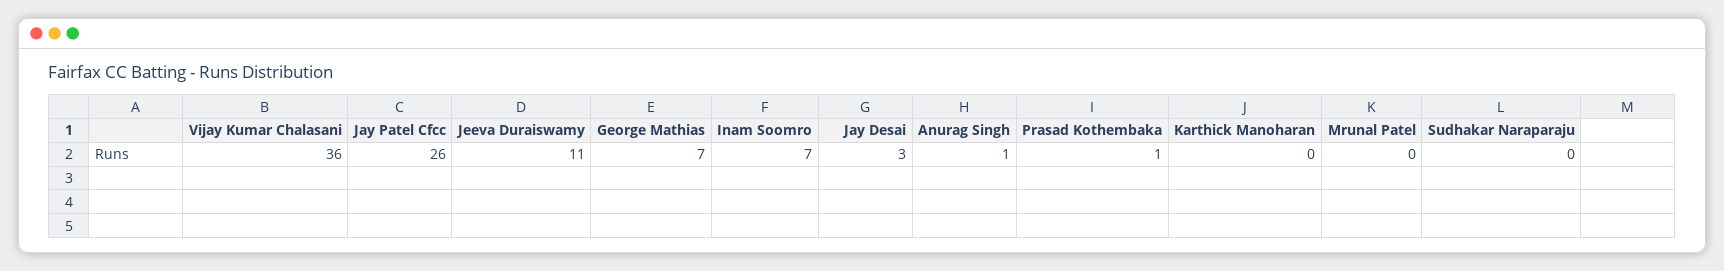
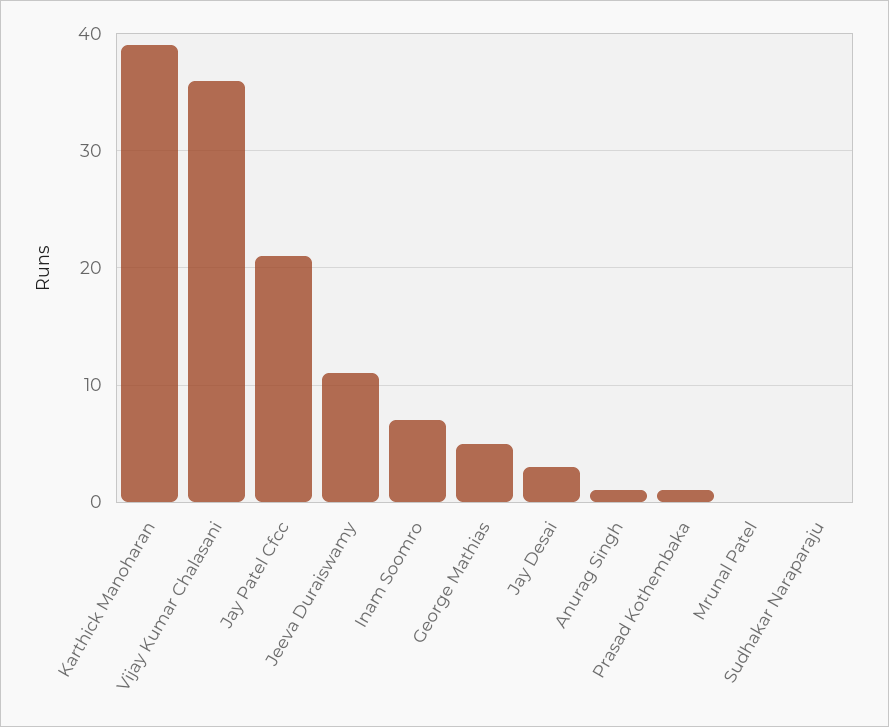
  {
    "Vijay Kumar Chalasani": 36,
-   "Jay Patel Cfcc": 26,
+   "Jay Patel Cfcc": 21,
    "Jeeva Duraiswamy": 11,
-   "George Mathias": 7,
+   "George Mathias": 5,
    "Inam Soomro": 7,
    "Jay Desai": 3,
    "Anurag Singh": 1,
    "Prasad Kothembaka": 1,
-   "Karthick Manoharan": 0,
+   "Karthick Manoharan": 39,
    "Mrunal Patel": 0,
    "Sudhakar Naraparaju": 0
  }

